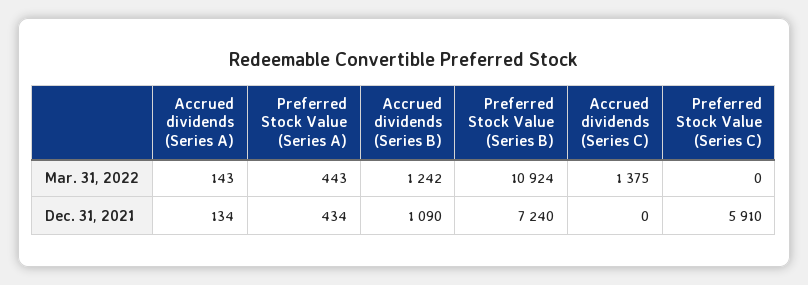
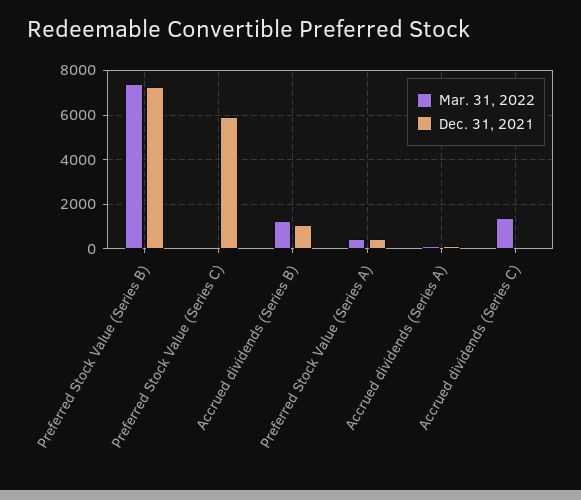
  {
    "Mar. 31, 2022": {
      "Accrued dividends (Series A)": 143,
      "Preferred Stock Value (Series A)": 443,
      "Accrued dividends (Series B)": 1242,
-     "Preferred Stock Value (Series B)": 10924,
+     "Preferred Stock Value (Series B)": 7500,
      "Accrued dividends (Series C)": 1375,
      "Preferred Stock Value (Series C)": 0
    },
    "Dec. 31, 2021": {
      "Accrued dividends (Series A)": 134,
      "Preferred Stock Value (Series A)": 434,
      "Accrued dividends (Series B)": 1090,
      "Preferred Stock Value (Series B)": 7240,
      "Accrued dividends (Series C)": 0,
      "Preferred Stock Value (Series C)": 5910
    }
  }

